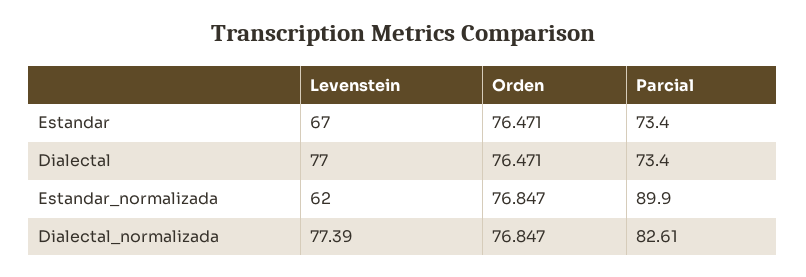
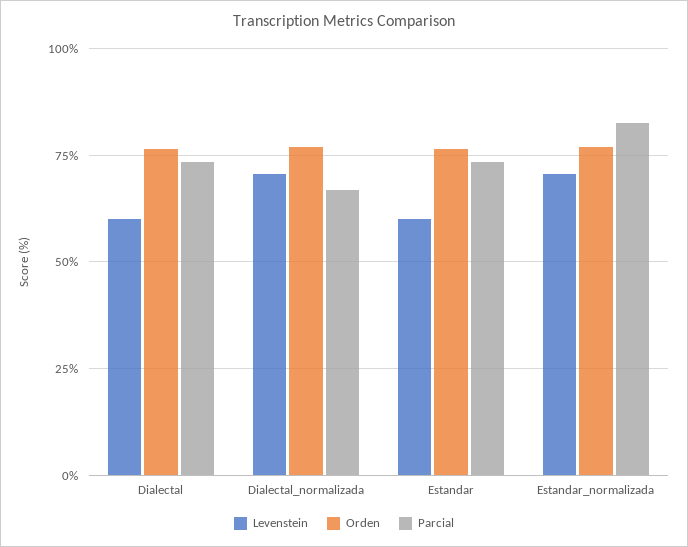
  {
    "Levenstein": {
-     "Estandar": 67,
+     "Estandar": 60,
-     "Dialectal": 77,
+     "Dialectal": 60,
-     "Estandar_normalizada": 62,
+     "Estandar_normalizada": 70,
-     "Dialectal_normalizada": 77.39
+     "Dialectal_normalizada": 70
    },
    "Orden": {
      "Estandar": 76.471,
      "Dialectal": 76.471,
      "Estandar_normalizada": 76.847,
      "Dialectal_normalizada": 76.847
    },
    "Parcial": {
      "Estandar": 73.4,
      "Dialectal": 73.4,
-     "Estandar_normalizada": 89.9,
+     "Estandar_normalizada": 82.5,
-     "Dialectal_normalizada": 82.61
+     "Dialectal_normalizada": 67.5
    }
  }

